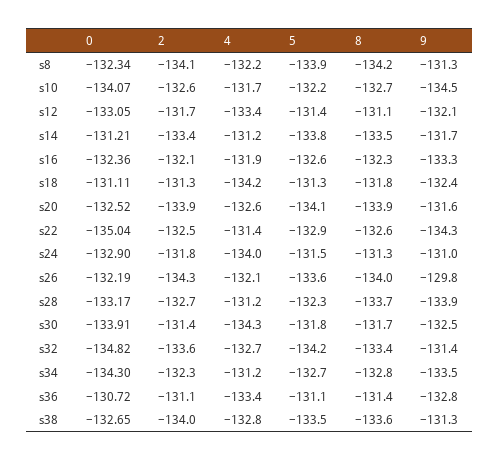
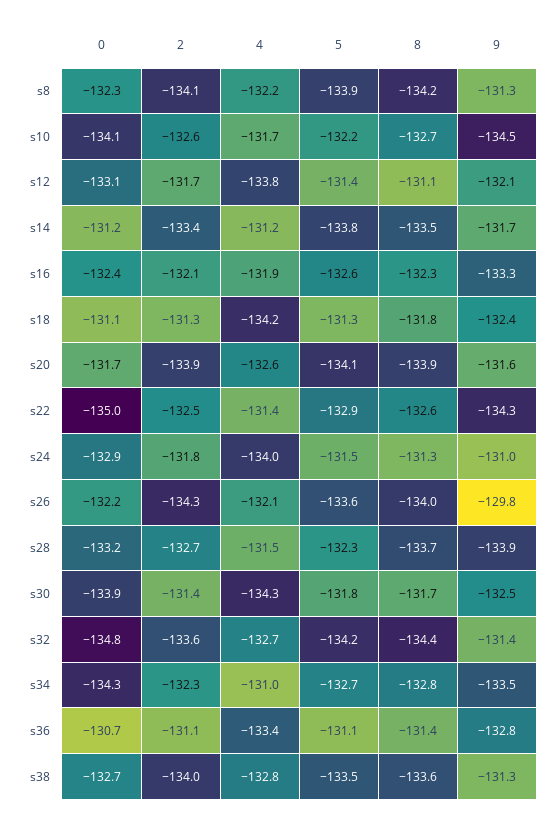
  {
    "0": {
      "s8": -132.34,
      "s10": -134.07,
      "s12": -133.05,
      "s14": -131.21,
      "s16": -132.36,
      "s18": -131.11,
-     "s20": -132.52,
+     "s20": -131.7,
      "s22": -135.04,
      "s24": -132.9,
      "s26": -132.19,
      "s28": -133.17,
      "s30": -133.91,
      "s32": -134.82,
      "s34": -134.3,
      "s36": -130.72,
      "s38": -132.65
    },
    "2": {
      "s8": -134.1,
      "s10": -132.6,
      "s12": -131.7,
      "s14": -133.4,
      "s16": -132.1,
      "s18": -131.3,
      "s20": -133.9,
      "s22": -132.5,
      "s24": -131.8,
      "s26": -134.3,
      "s28": -132.7,
      "s30": -131.4,
      "s32": -133.6,
      "s34": -132.3,
      "s36": -131.1,
      "s38": -134
    },
    "4": {
      "s8": -132.2,
      "s10": -131.7,
-     "s12": -133.4,
+     "s12": -133.8,
      "s14": -131.2,
      "s16": -131.9,
      "s18": -134.2,
      "s20": -132.6,
      "s22": -131.4,
      "s24": -134,
      "s26": -132.1,
-     "s28": -131.2,
+     "s28": -131.5,
      "s30": -134.3,
      "s32": -132.7,
-     "s34": -131.2,
+     "s34": -131,
      "s36": -133.4,
      "s38": -132.8
    },
    "5": {
      "s8": -133.9,
      "s10": -132.2,
      "s12": -131.4,
      "s14": -133.8,
      "s16": -132.6,
      "s18": -131.3,
      "s20": -134.1,
      "s22": -132.9,
      "s24": -131.5,
      "s26": -133.6,
      "s28": -132.3,
      "s30": -131.8,
      "s32": -134.2,
      "s34": -132.7,
      "s36": -131.1,
      "s38": -133.5
    },
    "8": {
      "s8": -134.2,
      "s10": -132.7,
      "s12": -131.1,
      "s14": -133.5,
      "s16": -132.3,
      "s18": -131.8,
      "s20": -133.9,
      "s22": -132.6,
      "s24": -131.3,
      "s26": -134,
      "s28": -133.7,
      "s30": -131.7,
-     "s32": -133.4,
+     "s32": -134.4,
      "s34": -132.8,
      "s36": -131.4,
      "s38": -133.6
    },
    "9": {
      "s8": -131.3,
      "s10": -134.5,
      "s12": -132.1,
      "s14": -131.7,
      "s16": -133.3,
      "s18": -132.4,
      "s20": -131.6,
      "s22": -134.3,
      "s24": -131,
      "s26": -129.8,
      "s28": -133.9,
      "s30": -132.5,
      "s32": -131.4,
      "s34": -133.5,
      "s36": -132.8,
      "s38": -131.3
    }
  }

